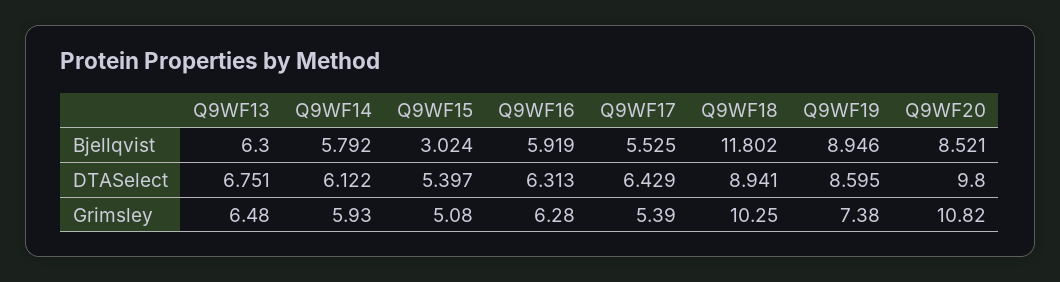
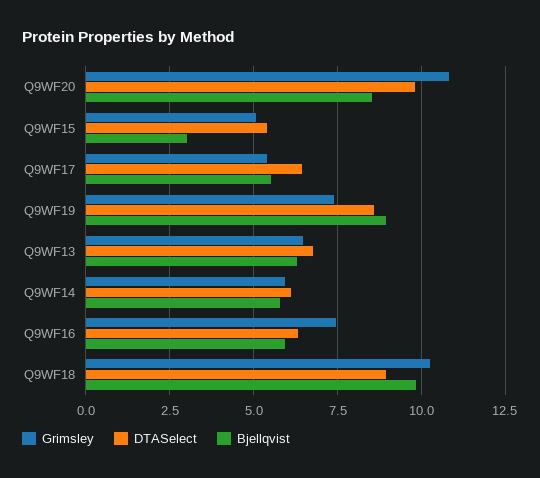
  {
    "Bjellqvist": {
      "Q9WF13": 6.3,
      "Q9WF14": 5.792,
      "Q9WF15": 3.024,
      "Q9WF16": 5.919,
      "Q9WF17": 5.525,
-     "Q9WF18": 11.802,
+     "Q9WF18": 9.75,
      "Q9WF19": 8.946,
      "Q9WF20": 8.521
    },
    "DTASelect": {
      "Q9WF13": 6.751,
      "Q9WF14": 6.122,
      "Q9WF15": 5.397,
      "Q9WF16": 6.313,
      "Q9WF17": 6.429,
      "Q9WF18": 8.941,
      "Q9WF19": 8.595,
      "Q9WF20": 9.8
    },
    "Grimsley": {
      "Q9WF13": 6.48,
      "Q9WF14": 5.93,
      "Q9WF15": 5.08,
-     "Q9WF16": 6.28,
+     "Q9WF16": 7.5,
      "Q9WF17": 5.39,
      "Q9WF18": 10.25,
      "Q9WF19": 7.38,
      "Q9WF20": 10.82
    }
  }

